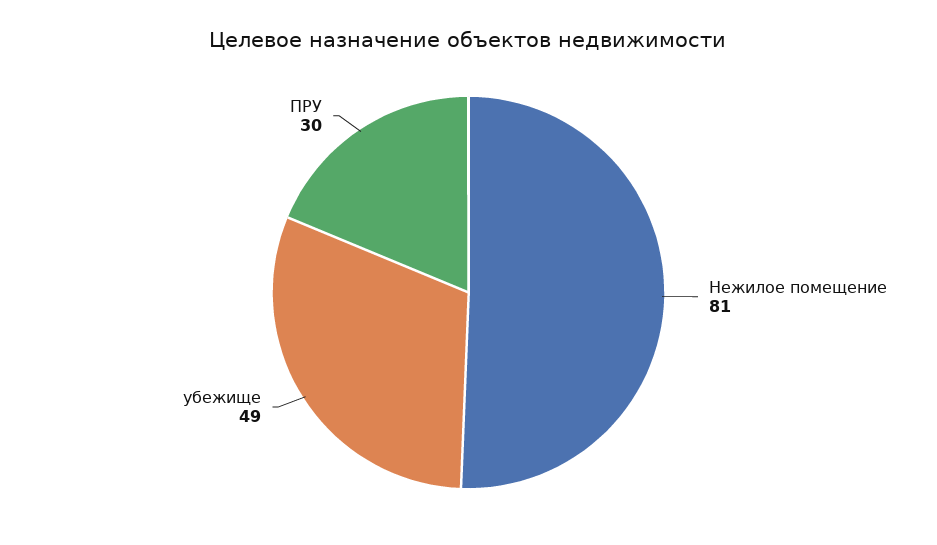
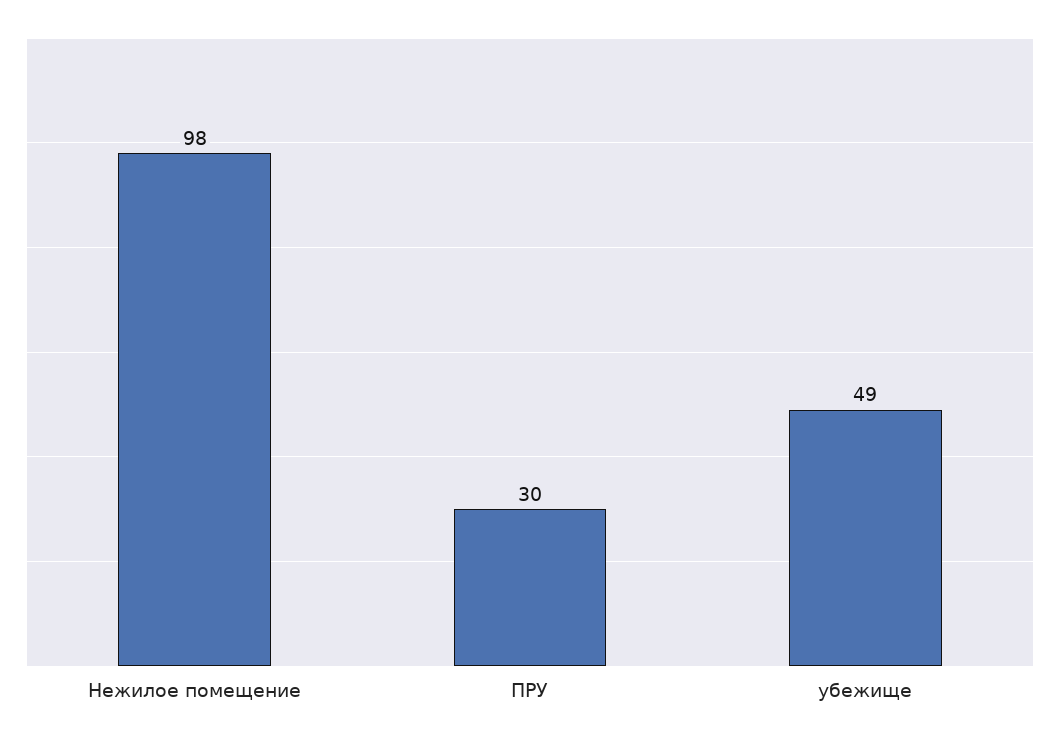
  {
-   "Нежилое помещение": 81,
+   "Нежилое помещение": 98,
    "убежище": 49,
    "ПРУ": 30
  }

